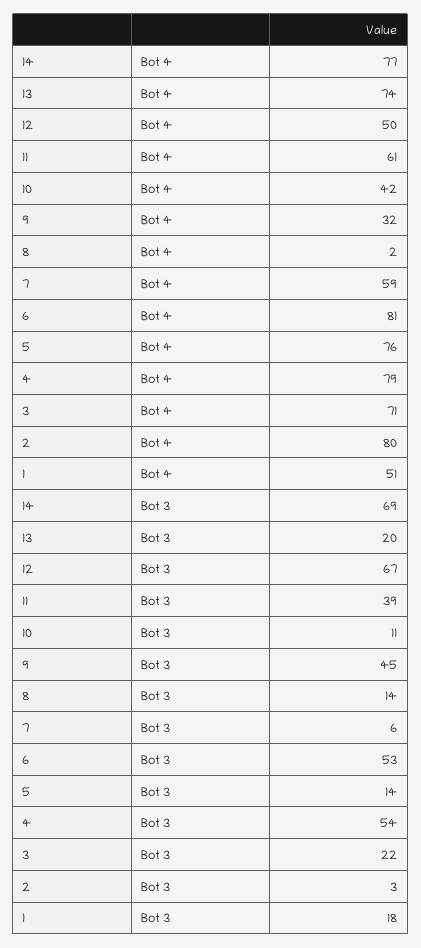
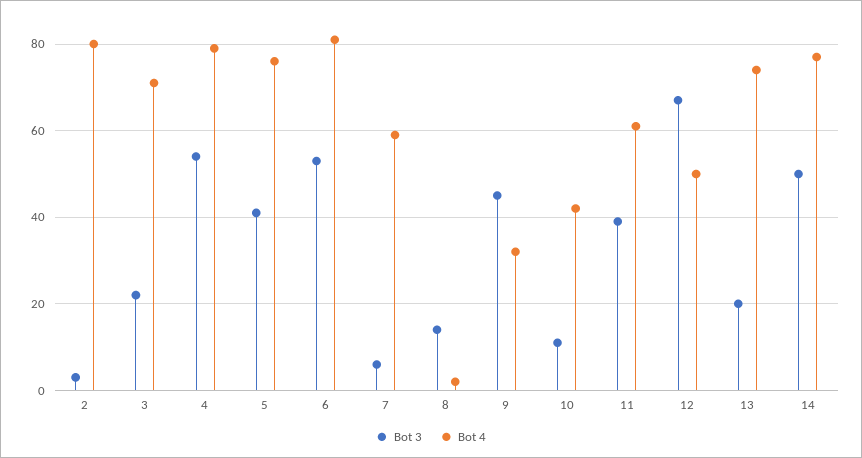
  {
    "Bot 4": {
      "14": 77,
      "13": 74,
      "12": 50,
      "11": 61,
      "10": 42,
      "9": 32,
      "8": 2,
      "7": 59,
      "6": 81,
      "5": 76,
      "4": 79,
      "3": 71,
-     "2": 80,
+     "2": 80
-     "1": 51
    },
    "Bot 3": {
-     "14": 69,
+     "14": 50,
      "13": 20,
      "12": 67,
      "11": 39,
      "10": 11,
      "9": 45,
      "8": 14,
      "7": 6,
      "6": 53,
-     "5": 14,
+     "5": 40,
      "4": 54,
      "3": 22,
-     "2": 3,
+     "2": 3
-     "1": 18
    }
  }

